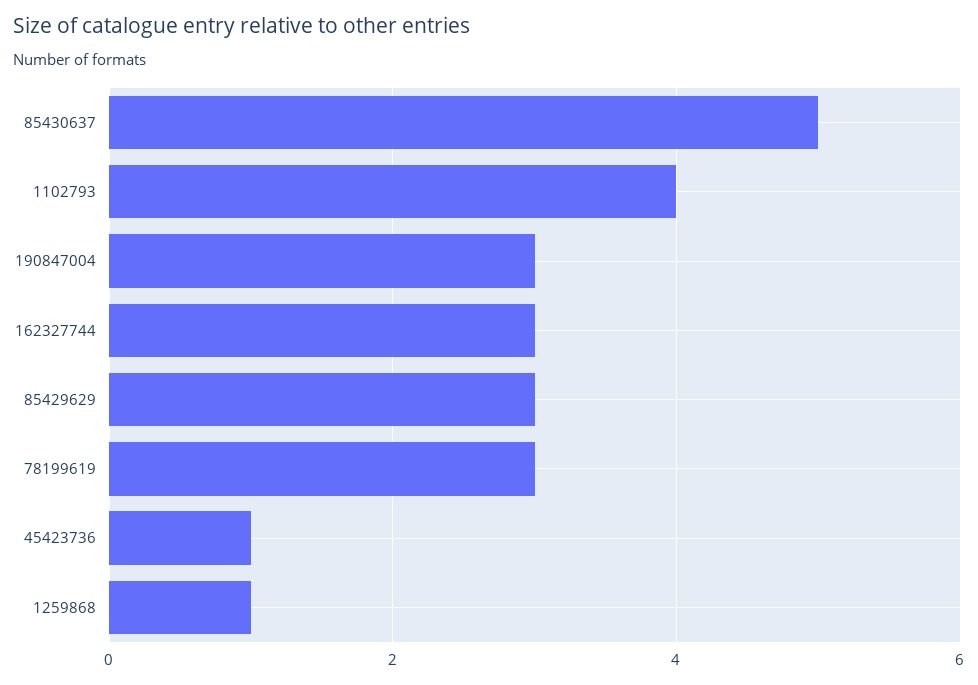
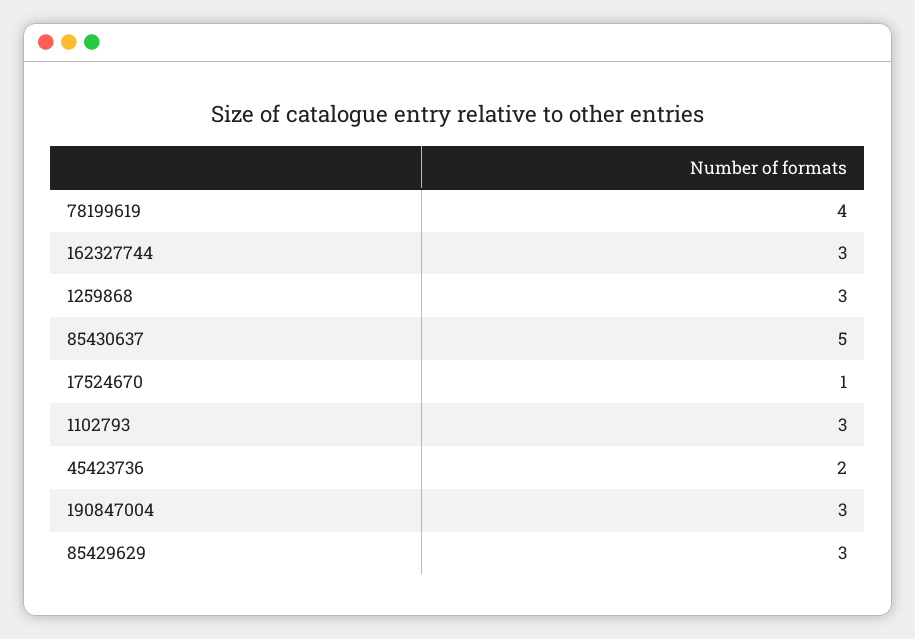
  {
    "85430637": 5,
-   "1102793": 4,
+   "1102793": 3,
    "190847004": 3,
    "162327744": 3,
    "85429629": 3,
-   "78199619": 3,
+   "78199619": 4,
-   "45423736": 1,
+   "45423736": 2,
-   "1259868": 1
+   "1259868": 3,
+   "17524670": 1
  }

